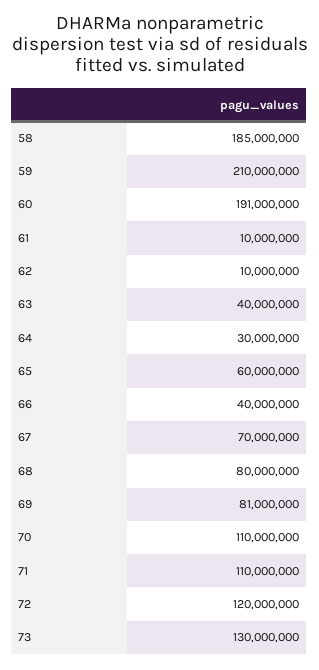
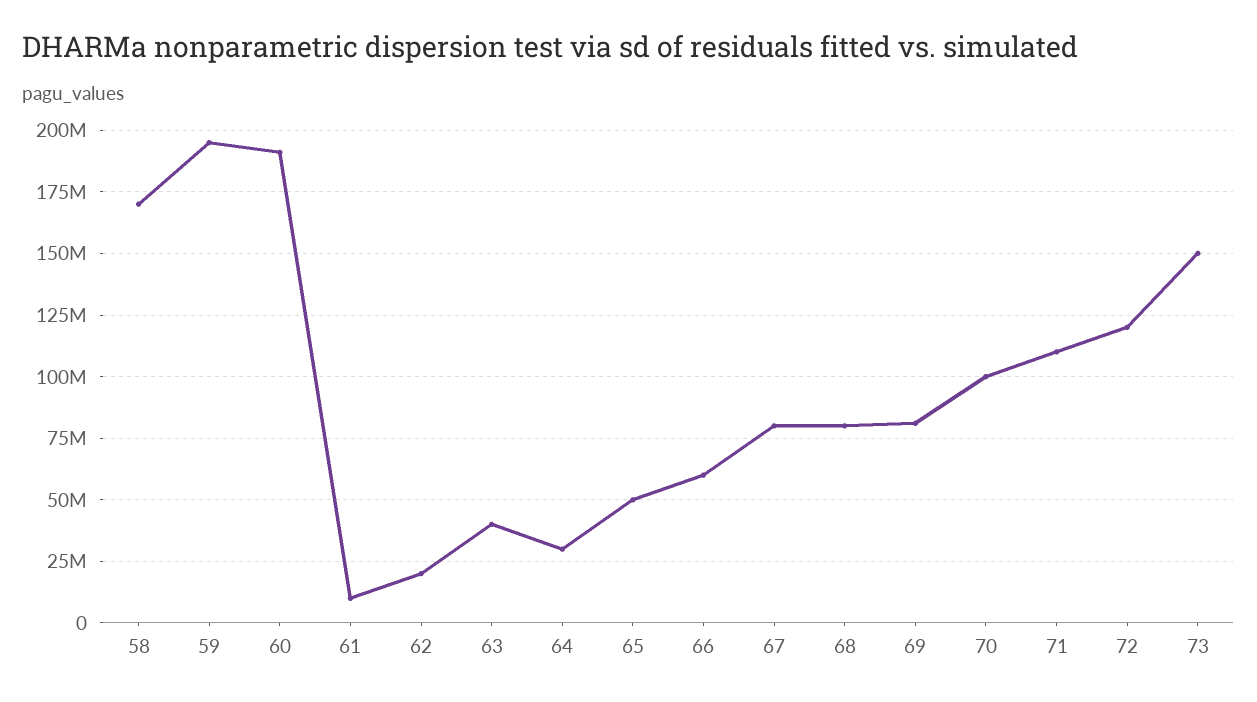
  {
-   "58": 185000000,
+   "58": 170000000,
-   "59": 210000000,
+   "59": 195000000,
    "60": 191000000,
    "61": 10000000,
-   "62": 10000000,
+   "62": 20000000,
    "63": 40000000,
    "64": 30000000,
-   "65": 60000000,
+   "65": 50000000,
-   "66": 40000000,
+   "66": 60000000,
-   "67": 70000000,
+   "67": 80000000,
    "68": 80000000,
    "69": 81000000,
-   "70": 110000000,
+   "70": 100000000,
    "71": 110000000,
    "72": 120000000,
-   "73": 130000000
+   "73": 150000000
  }

